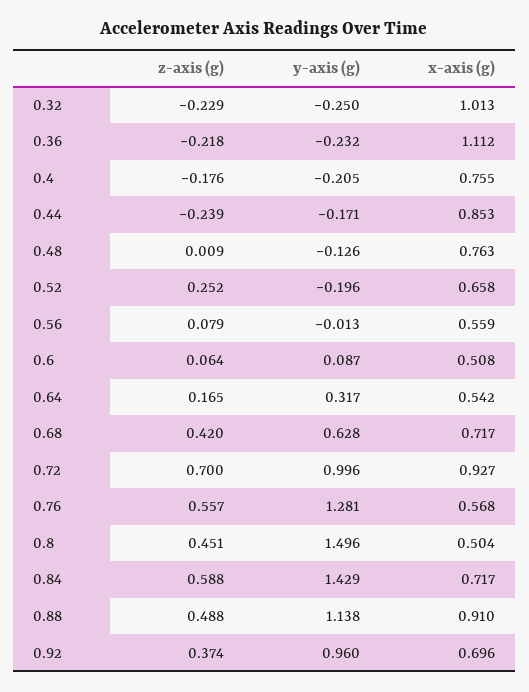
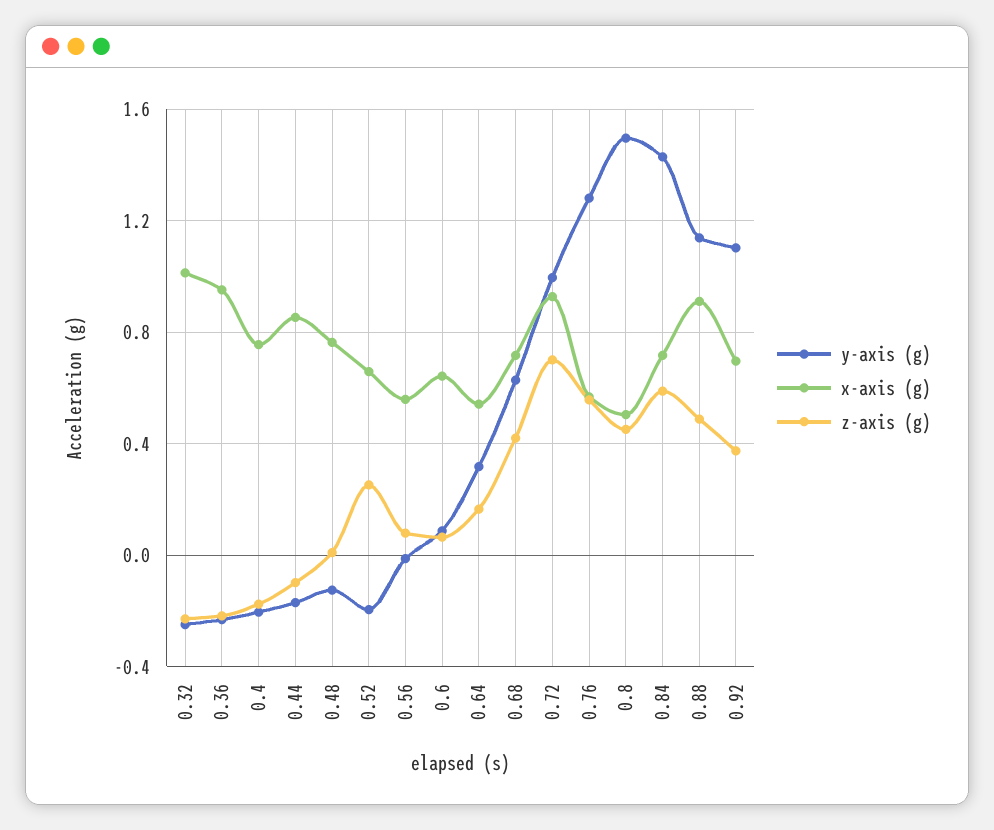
  {
    "z-axis (g)": {
      "0.32": -0.229,
      "0.36": -0.218,
      "0.4": -0.176,
-     "0.44": -0.239,
+     "0.44": -0.1,
      "0.48": 0.009,
      "0.52": 0.252,
      "0.56": 0.079,
      "0.6": 0.064,
      "0.64": 0.165,
      "0.68": 0.42,
      "0.72": 0.7,
      "0.76": 0.557,
      "0.8": 0.451,
      "0.84": 0.588,
      "0.88": 0.488,
      "0.92": 0.374
    },
    "y-axis (g)": {
      "0.32": -0.25,
      "0.36": -0.232,
      "0.4": -0.205,
      "0.44": -0.171,
      "0.48": -0.126,
      "0.52": -0.196,
      "0.56": -0.013,
      "0.6": 0.087,
      "0.64": 0.317,
      "0.68": 0.628,
      "0.72": 0.996,
      "0.76": 1.281,
      "0.8": 1.496,
      "0.84": 1.429,
      "0.88": 1.138,
-     "0.92": 0.96
+     "0.92": 1.1
    },
    "x-axis (g)": {
      "0.32": 1.013,
-     "0.36": 1.112,
+     "0.36": 0.95,
      "0.4": 0.755,
      "0.44": 0.853,
      "0.48": 0.763,
      "0.52": 0.658,
      "0.56": 0.559,
-     "0.6": 0.508,
+     "0.6": 0.65,
      "0.64": 0.542,
      "0.68": 0.717,
      "0.72": 0.927,
      "0.76": 0.568,
      "0.8": 0.504,
      "0.84": 0.717,
      "0.88": 0.91,
      "0.92": 0.696
    }
  }

